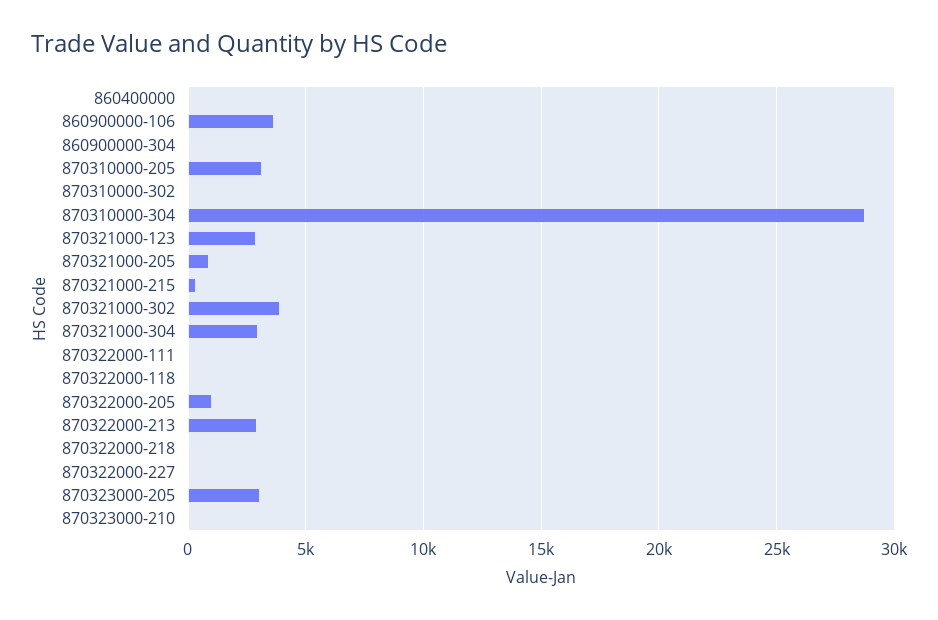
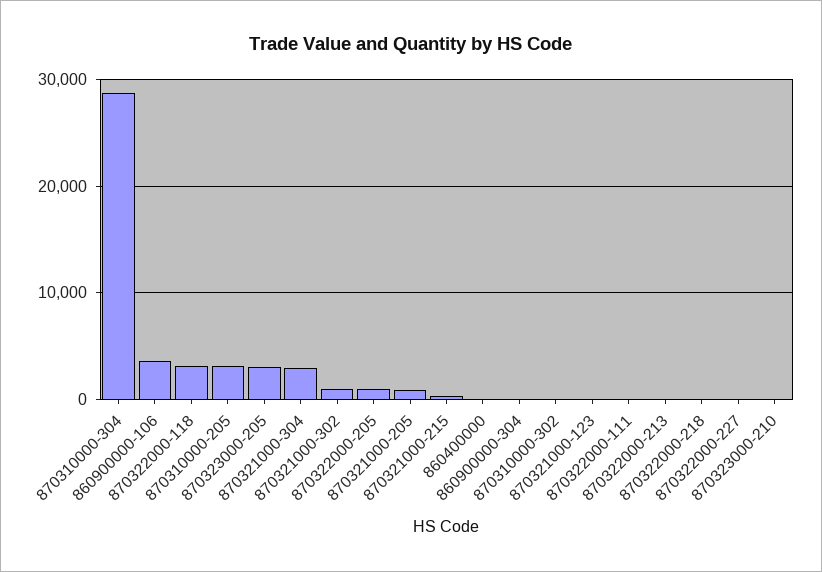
  {
    "860400000": 0,
    "860900000-106": 3500,
    "860900000-304": 0,
    "870310000-205": 3000,
    "870310000-302": 0,
    "870310000-304": 29000,
-   "870321000-123": 3000,
+   "870321000-123": 0,
    "870321000-205": 1000,
    "870321000-215": 500,
-   "870321000-302": 4000,
+   "870321000-302": 1000,
    "870321000-304": 3000,
    "870322000-111": 0,
-   "870322000-118": 0,
+   "870322000-118": 3000,
    "870322000-205": 1000,
-   "870322000-213": 3000,
+   "870322000-213": 0,
    "870322000-218": 0,
    "870322000-227": 0,
    "870323000-205": 3000,
    "870323000-210": 0
  }

